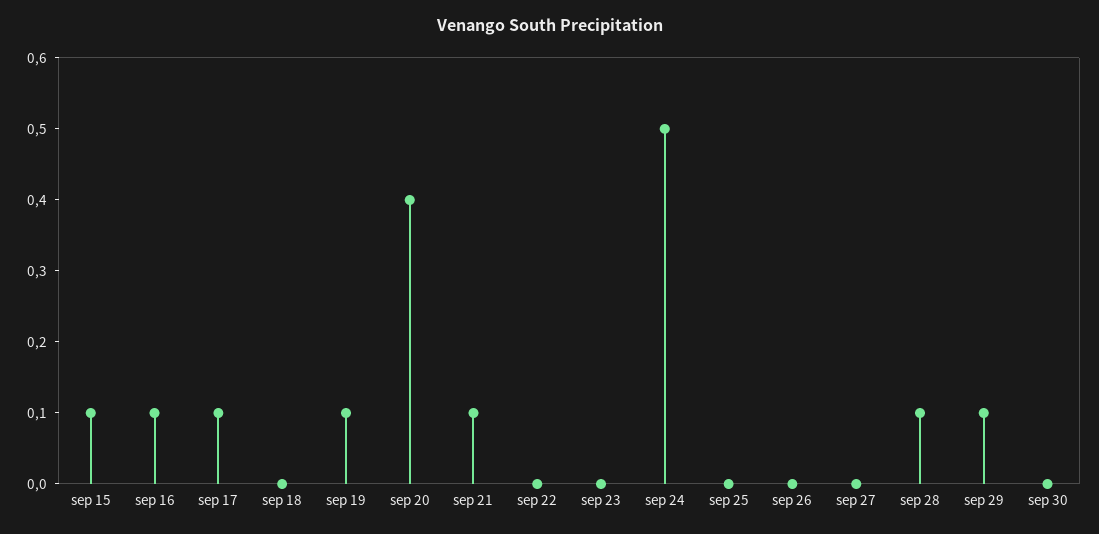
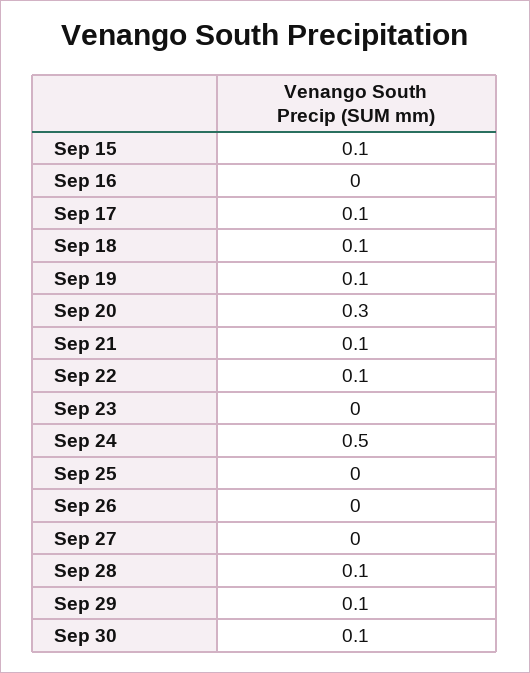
  {
    "sep 15": 0.1,
-   "sep 16": 0.1,
+   "sep 16": 0,
    "sep 17": 0.1,
-   "sep 18": 0,
+   "sep 18": 0.1,
    "sep 19": 0.1,
-   "sep 20": 0.4,
+   "sep 20": 0.3,
    "sep 21": 0.1,
-   "sep 22": 0,
+   "sep 22": 0.1,
    "sep 23": 0,
    "sep 24": 0.5,
    "sep 25": 0,
    "sep 26": 0,
    "sep 27": 0,
    "sep 28": 0.1,
    "sep 29": 0.1,
-   "sep 30": 0
+   "sep 30": 0.1
  }

